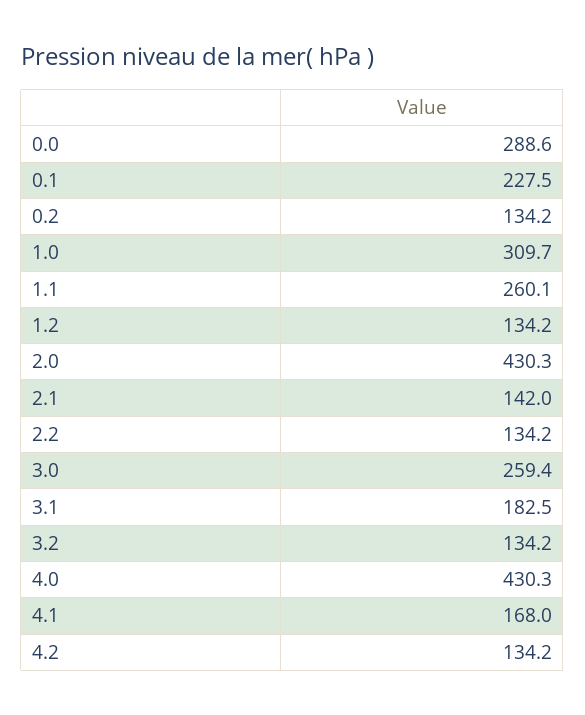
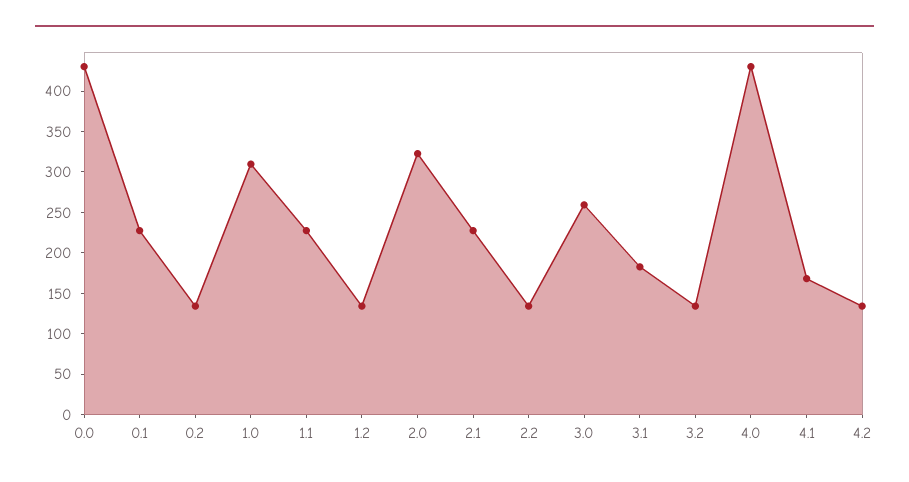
  {
-   "0.0": 288.6,
+   "0.0": 430,
    "0.1": 227.5,
    "0.2": 134.2,
    "1.0": 309.7,
-   "1.1": 260.1,
+   "1.1": 230,
    "1.2": 134.2,
-   "2.0": 430.3,
+   "2.0": 320,
-   "2.1": 142,
+   "2.1": 230,
    "2.2": 134.2,
    "3.0": 259.4,
    "3.1": 182.5,
    "3.2": 134.2,
    "4.0": 430.3,
    "4.1": 168,
    "4.2": 134.2
  }

